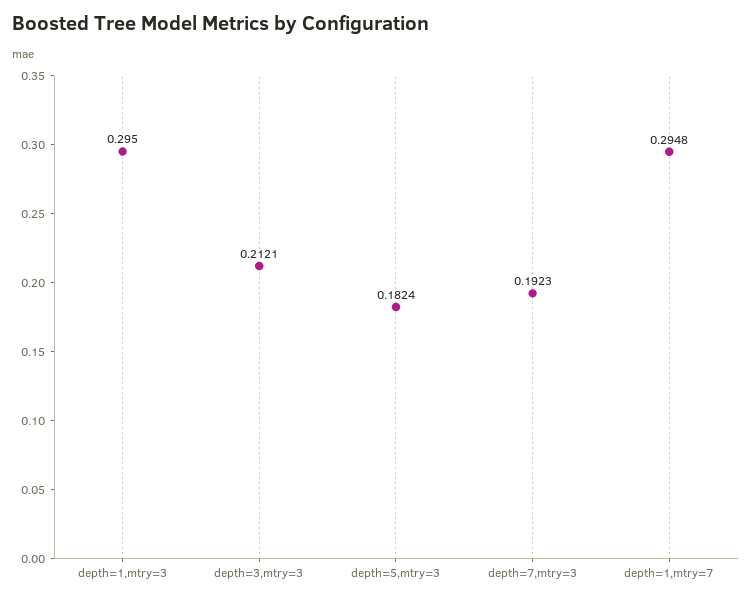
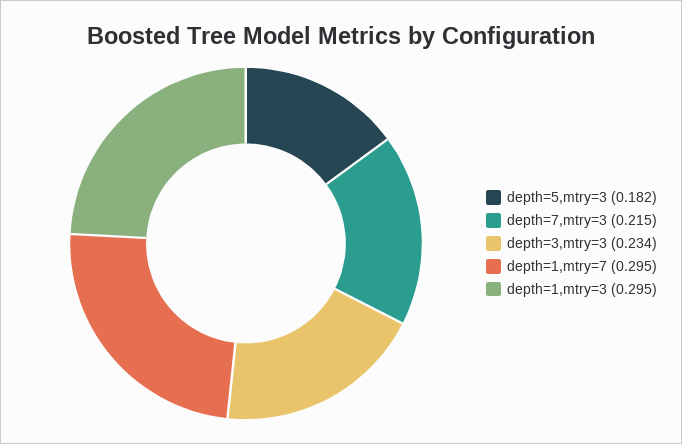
  {
    "depth=1,mtry=3": 0.295,
-   "depth=3,mtry=3": 0.2121,
+   "depth=3,mtry=3": 0.234,
    "depth=5,mtry=3": 0.1824,
-   "depth=7,mtry=3": 0.1923,
+   "depth=7,mtry=3": 0.215,
    "depth=1,mtry=7": 0.2948
  }

